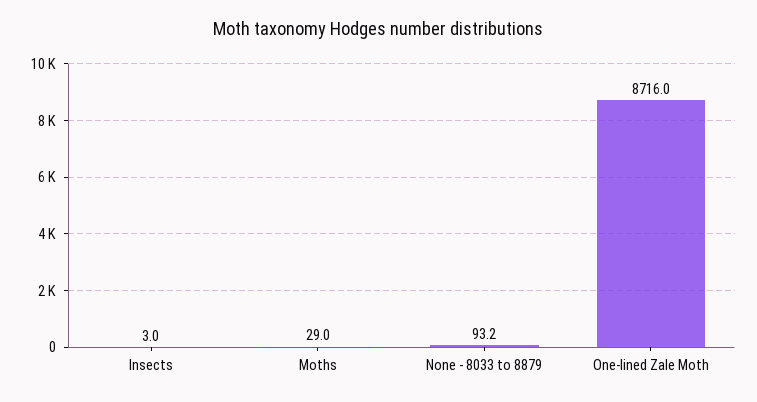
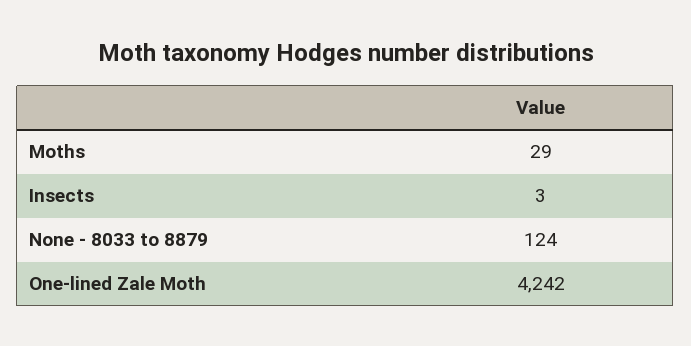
  {
    "Insects": 3,
    "Moths": 29,
-   "None - 8033 to 8879": 93.2,
+   "None - 8033 to 8879": 124,
-   "One-lined Zale Moth": 8716
+   "One-lined Zale Moth": 4242
  }

